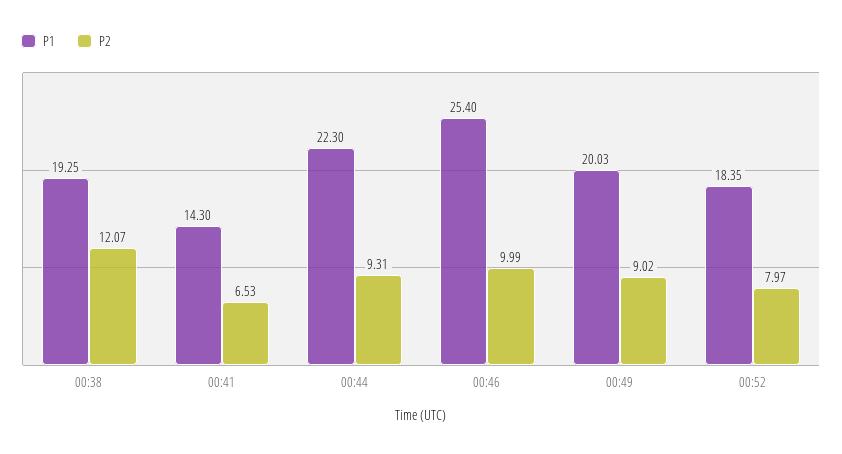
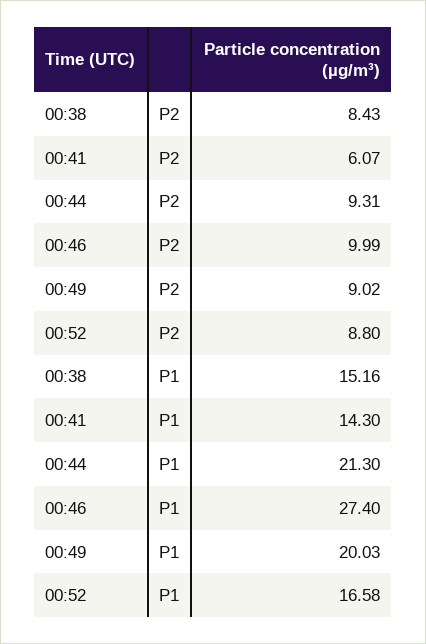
  {
    "P1": {
-     "00:38": 19.25,
+     "00:38": 15.16,
      "00:41": 14.3,
-     "00:44": 22.3,
+     "00:44": 21.3,
-     "00:46": 25.4,
+     "00:46": 27.4,
      "00:49": 20.03,
-     "00:52": 18.35
+     "00:52": 16.58
    },
    "P2": {
-     "00:38": 12.07,
+     "00:38": 8.43,
-     "00:41": 6.53,
+     "00:41": 6.07,
      "00:44": 9.31,
      "00:46": 9.99,
      "00:49": 9.02,
-     "00:52": 7.97
+     "00:52": 8.8
    }
  }

